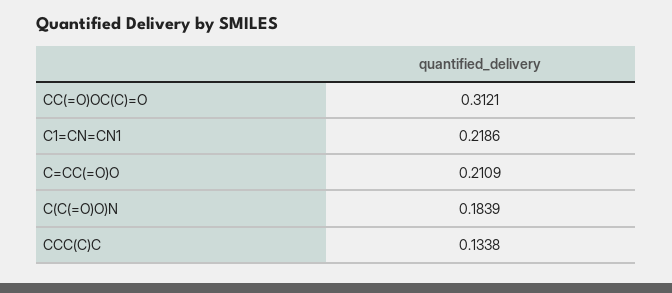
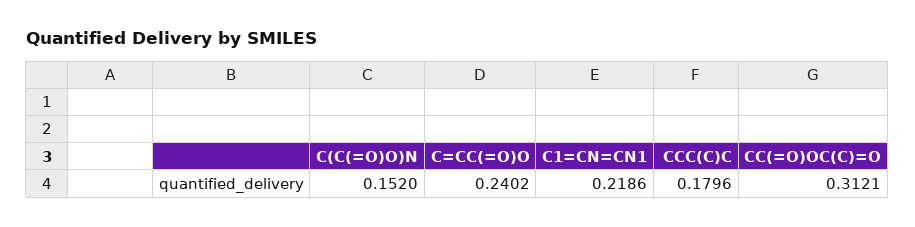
  {
    "CC(=O)OC(C)=O": 0.3121,
    "C1=CN=CN1": 0.2186,
-   "C=CC(=O)O": 0.2109,
+   "C=CC(=O)O": 0.2402,
-   "C(C(=O)O)N": 0.1839,
+   "C(C(=O)O)N": 0.152,
-   "CCC(C)C": 0.1338
+   "CCC(C)C": 0.1796
  }

